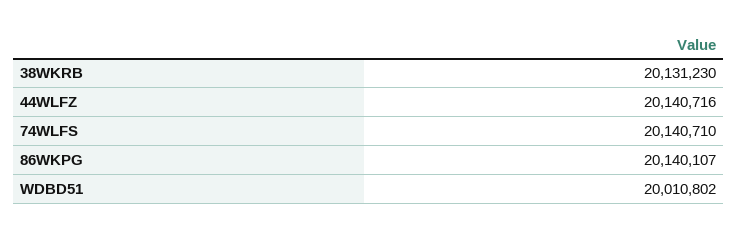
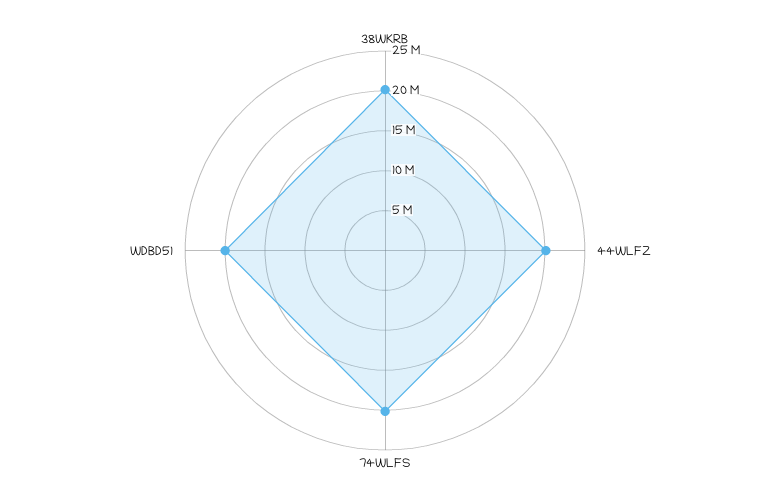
  {
    "38WKRB": 20131230,
    "44WLFZ": 20140716,
    "74WLFS": 20140710,
-   "86WKPG": 20140107,
    "WDBD51": 20010802
  }

